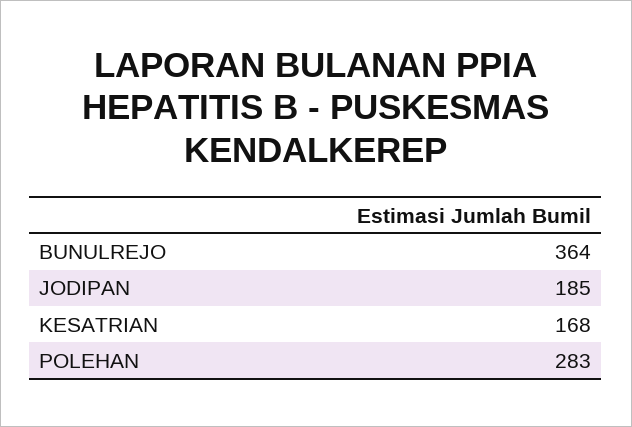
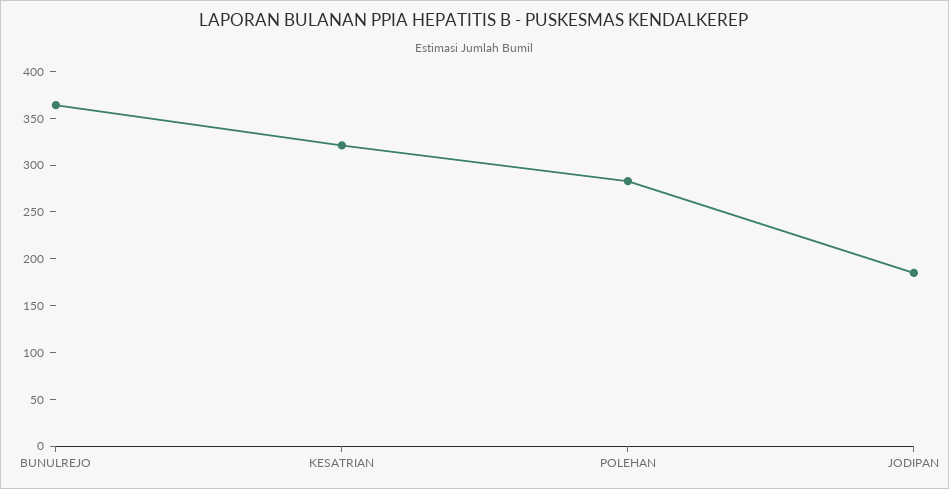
  {
    "BUNULREJO": 364,
    "JODIPAN": 185,
-   "KESATRIAN": 168,
+   "KESATRIAN": 320,
    "POLEHAN": 283
  }

